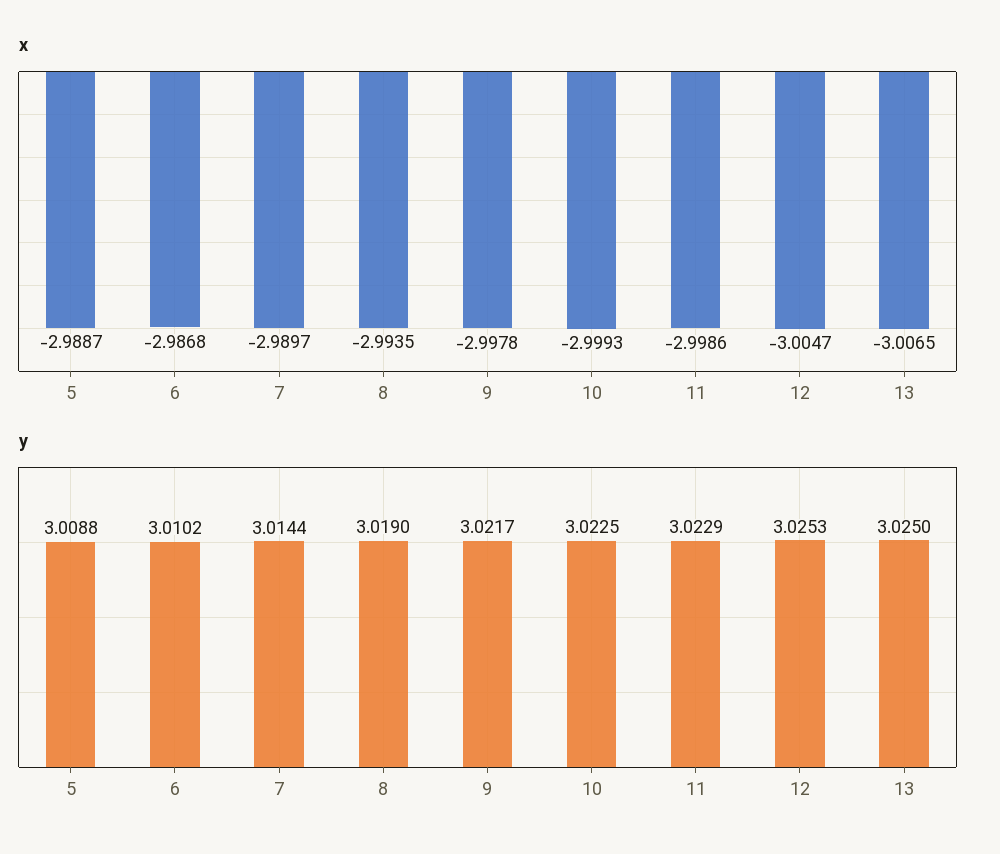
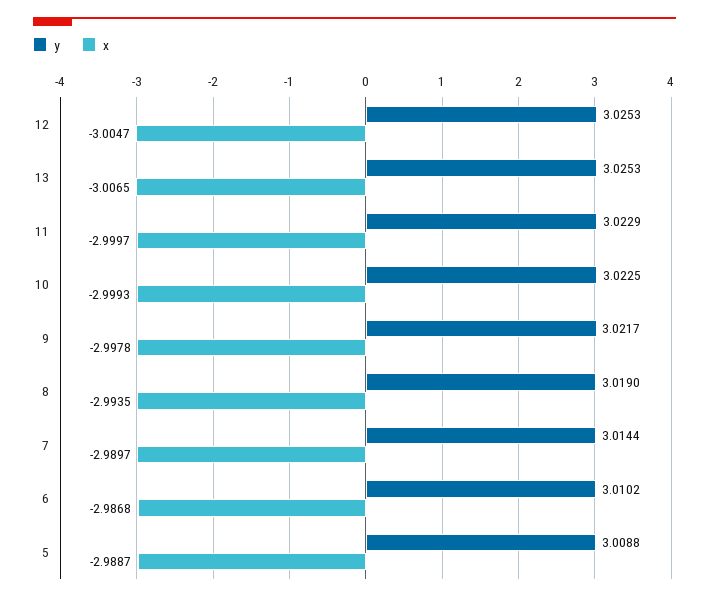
  {
    "x": {
      "5": -2.9887,
      "6": -2.9868,
      "7": -2.9897,
      "8": -2.9935,
      "9": -2.9978,
      "10": -2.9993,
-     "11": -2.9986,
+     "11": -2.9997,
      "12": -3.0047,
      "13": -3.0065
    },
    "y": {
      "5": 3.0088,
      "6": 3.0102,
      "7": 3.0144,
      "8": 3.019,
      "9": 3.0217,
      "10": 3.0225,
      "11": 3.0229,
      "12": 3.0253,
-     "13": 3.025
+     "13": 3.0253
    }
  }

